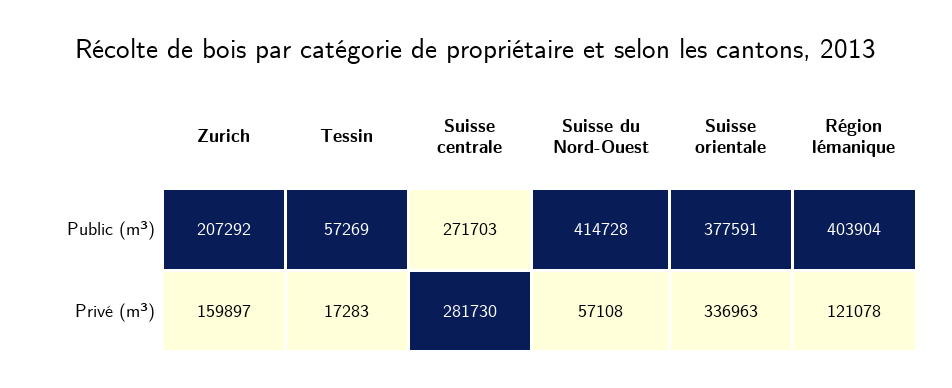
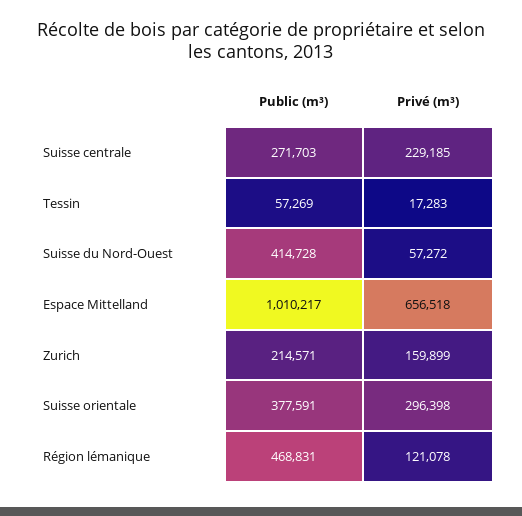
  {
    "Zurich": {
-     "Public (m³)": 207292,
+     "Public (m³)": 214571,
-     "Privé (m³)": 159897
+     "Privé (m³)": 159899
    },
    "Tessin": {
      "Public (m³)": 57269,
      "Privé (m³)": 17283
    },
    "Suisse centrale": {
      "Public (m³)": 271703,
-     "Privé (m³)": 281730
+     "Privé (m³)": 229185
    },
    "Suisse du Nord-Ouest": {
      "Public (m³)": 414728,
-     "Privé (m³)": 57108
+     "Privé (m³)": 57272
    },
    "Suisse orientale": {
      "Public (m³)": 377591,
-     "Privé (m³)": 336963
+     "Privé (m³)": 296398
    },
    "Région lémanique": {
-     "Public (m³)": 403904,
+     "Public (m³)": 468831,
      "Privé (m³)": 121078
-   }
+   },
+   "Espace Mittelland": {
+     "Public (m³)": 1010217,
+     "Privé (m³)": 656518
+   }
  }

